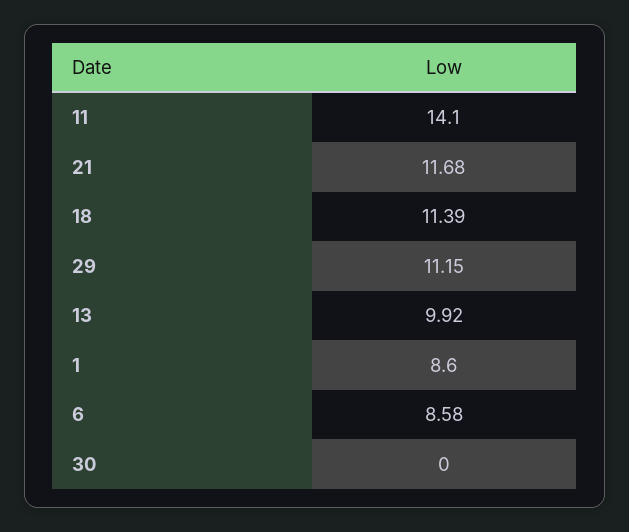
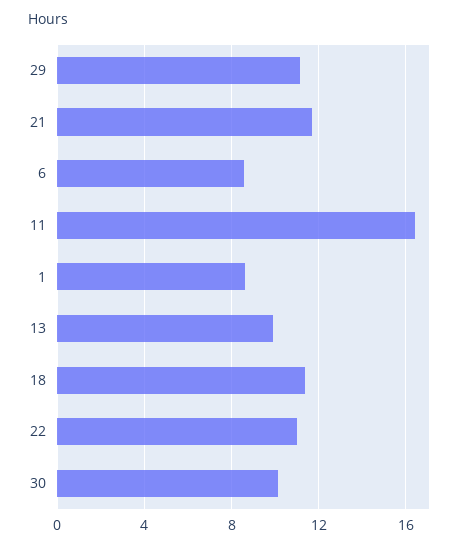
  {
-   "11": 14.1,
+   "11": 16.5,
    "21": 11.68,
    "18": 11.39,
    "29": 11.15,
    "13": 9.92,
    "1": 8.6,
    "6": 8.58,
-   "30": 0
+   "30": 10,
+   "22": 11
  }

